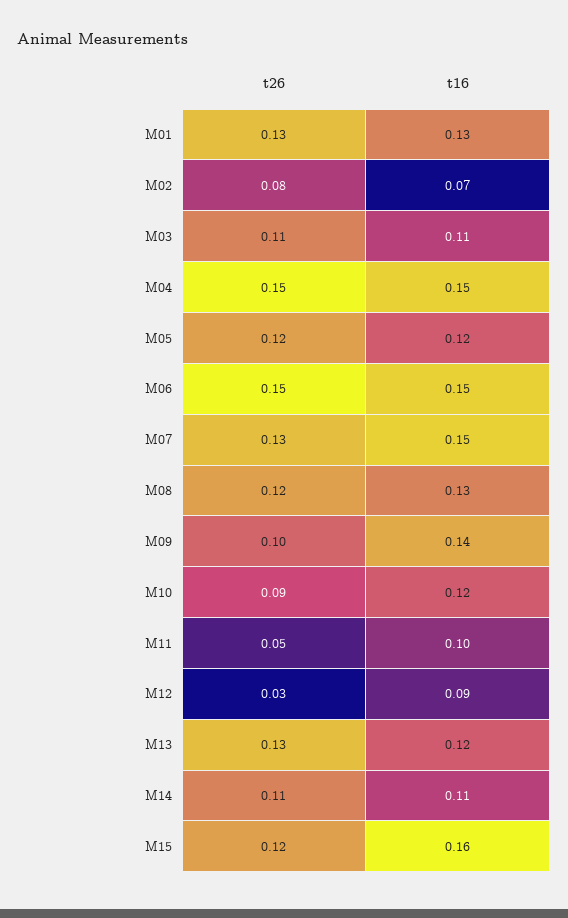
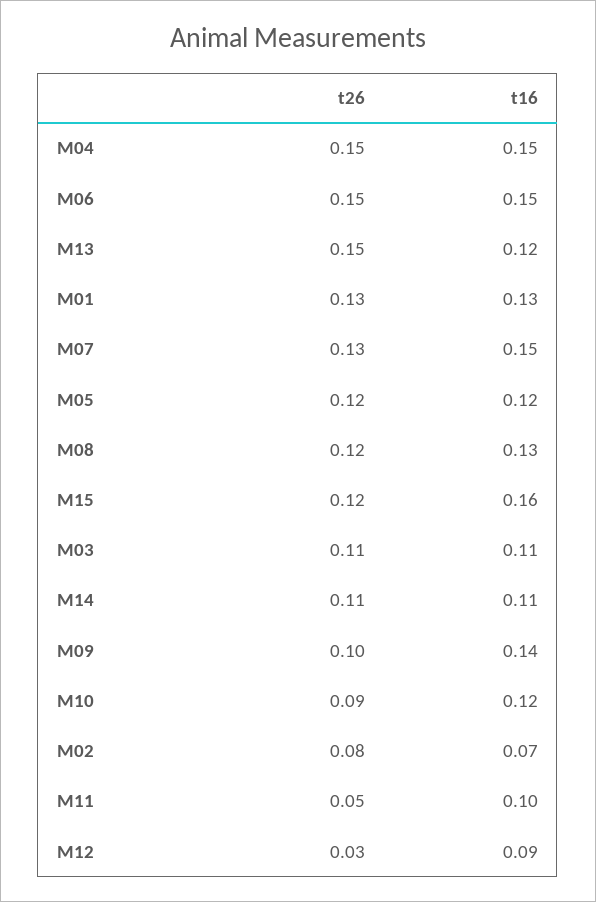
  {
    "t26": {
      "M01": 0.13,
      "M02": 0.08,
      "M03": 0.11,
      "M04": 0.15,
      "M05": 0.12,
      "M06": 0.15,
      "M07": 0.13,
      "M08": 0.12,
      "M09": 0.1,
      "M10": 0.09,
      "M11": 0.05,
      "M12": 0.03,
-     "M13": 0.13,
+     "M13": 0.15,
      "M14": 0.11,
      "M15": 0.12
    },
    "t16": {
      "M01": 0.13,
      "M02": 0.07,
      "M03": 0.11,
      "M04": 0.15,
      "M05": 0.12,
      "M06": 0.15,
      "M07": 0.15,
      "M08": 0.13,
      "M09": 0.14,
      "M10": 0.12,
      "M11": 0.1,
      "M12": 0.09,
      "M13": 0.12,
      "M14": 0.11,
      "M15": 0.16
    }
  }

